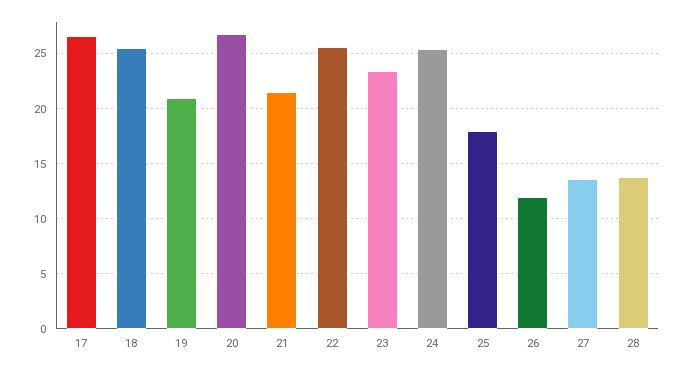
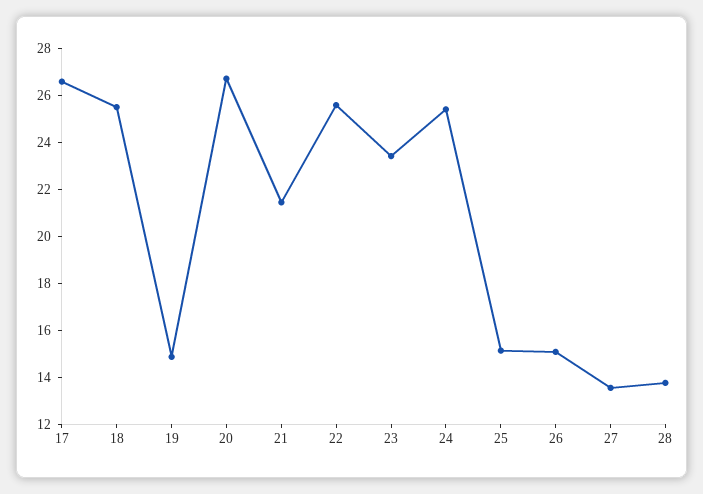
  {
    "17": 26.5,
    "18": 25.5,
-   "19": 21,
+   "19": 15,
    "20": 26.5,
    "21": 21.5,
    "22": 25.5,
    "23": 23.5,
    "24": 25.5,
-   "25": 18,
+   "25": 15,
-   "26": 12,
+   "26": 15,
    "27": 13.5,
    "28": 14
  }

